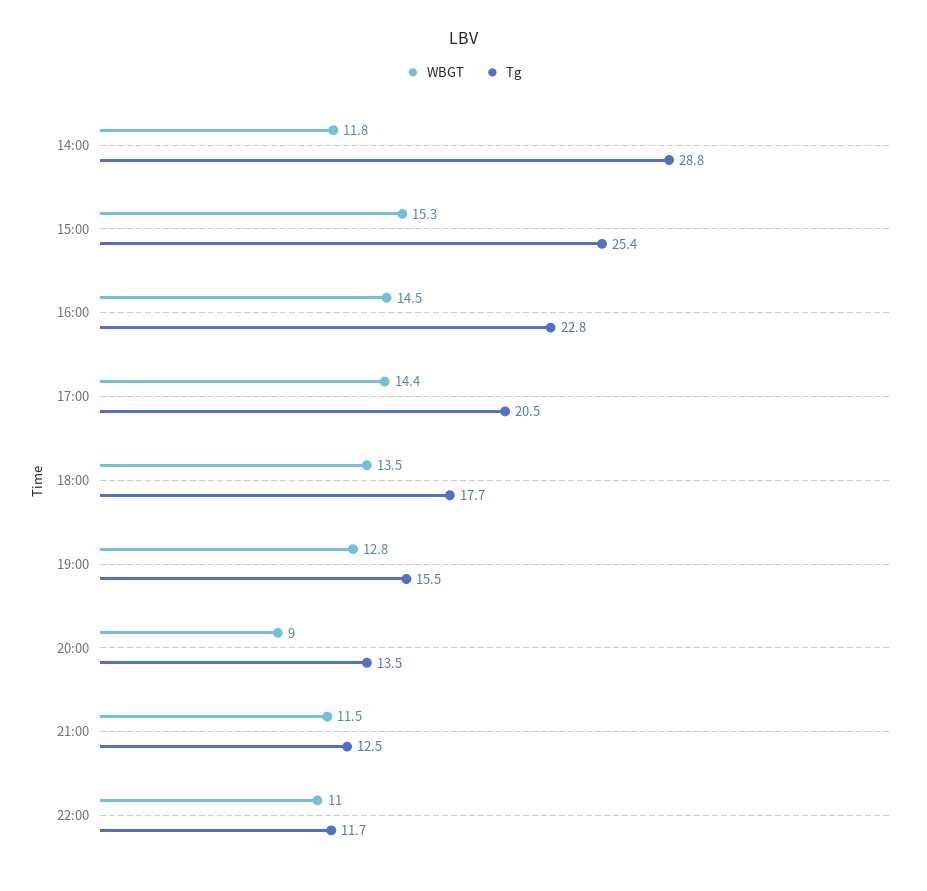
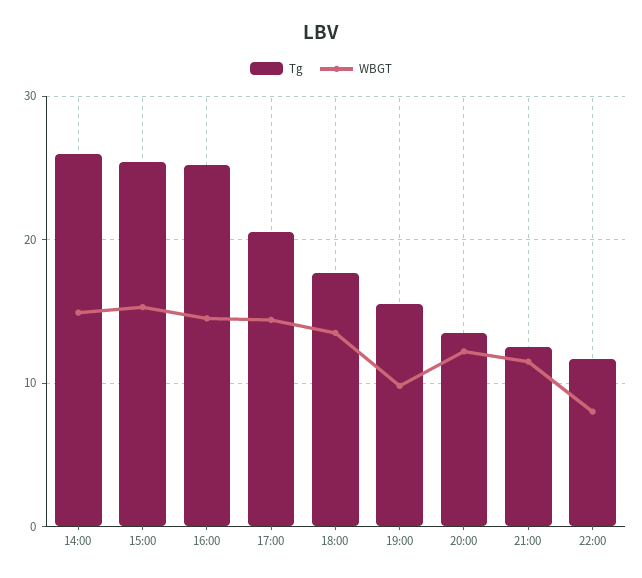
  {
    "WBGT": {
-     "14:00": 11.8,
+     "14:00": 15,
      "15:00": 15.3,
      "16:00": 14.5,
      "17:00": 14.4,
      "18:00": 13.5,
-     "19:00": 12.8,
+     "19:00": 10,
-     "20:00": 9,
+     "20:00": 12,
      "21:00": 11.5,
-     "22:00": 11
+     "22:00": 8
    },
    "Tg": {
-     "14:00": 28.8,
+     "14:00": 26,
      "15:00": 25.4,
-     "16:00": 22.8,
+     "16:00": 25,
      "17:00": 20.5,
      "18:00": 17.7,
      "19:00": 15.5,
      "20:00": 13.5,
      "21:00": 12.5,
      "22:00": 11.7
    }
  }

